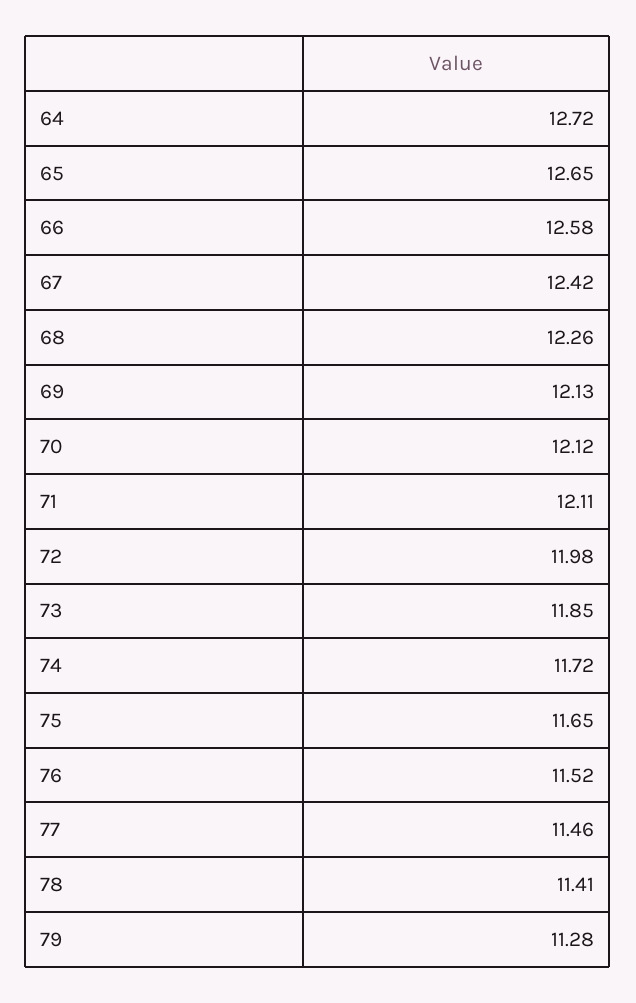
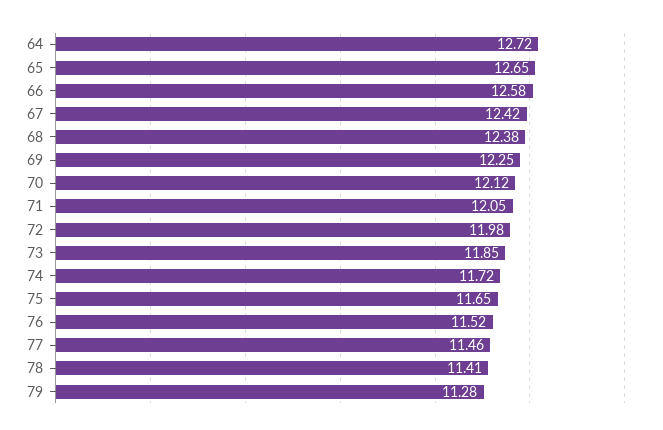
  {
    "64": 12.72,
    "65": 12.65,
    "66": 12.58,
    "67": 12.42,
-   "68": 12.26,
+   "68": 12.38,
-   "69": 12.13,
+   "69": 12.25,
    "70": 12.12,
-   "71": 12.11,
+   "71": 12.05,
    "72": 11.98,
    "73": 11.85,
    "74": 11.72,
    "75": 11.65,
    "76": 11.52,
    "77": 11.46,
    "78": 11.41,
    "79": 11.28
  }

